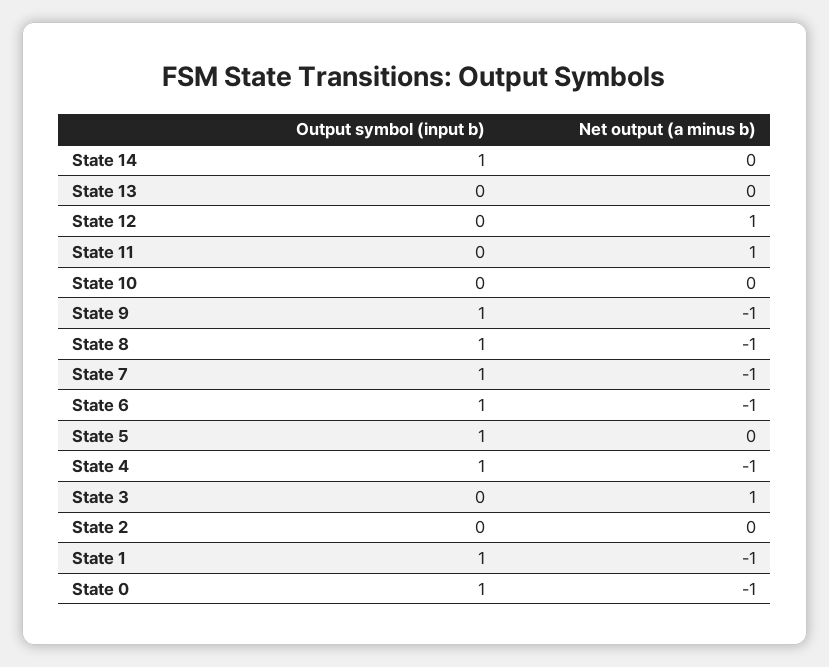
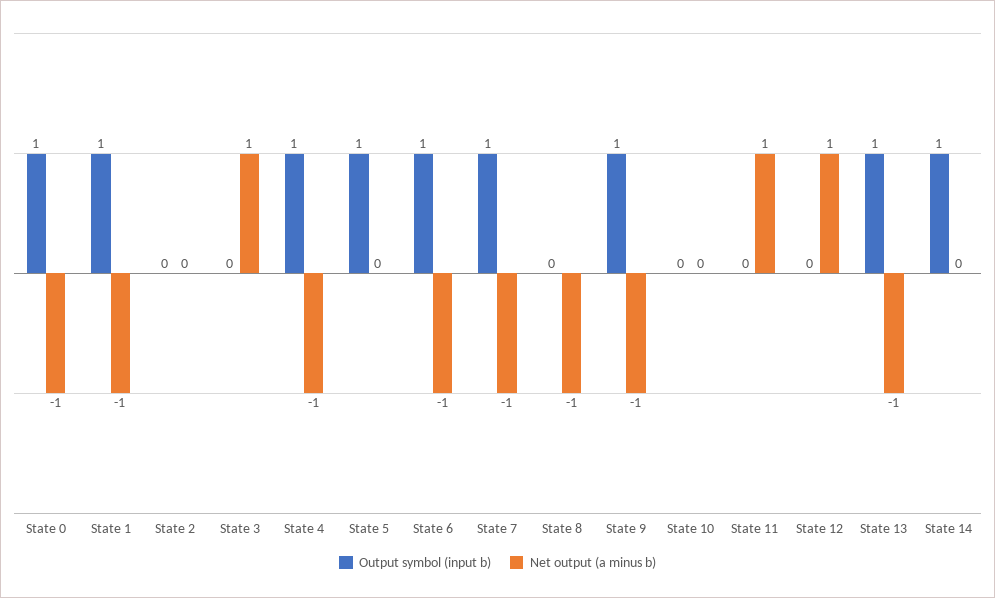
  {
    "Output symbol (input b)": {
      "State 14": 1,
-     "State 13": 0,
+     "State 13": 1,
      "State 12": 0,
      "State 11": 0,
      "State 10": 0,
      "State 9": 1,
-     "State 8": 1,
+     "State 8": 0,
      "State 7": 1,
      "State 6": 1,
      "State 5": 1,
      "State 4": 1,
      "State 3": 0,
      "State 2": 0,
      "State 1": 1,
      "State 0": 1
    },
    "Net output (a minus b)": {
      "State 14": 0,
-     "State 13": 0,
+     "State 13": -1,
      "State 12": 1,
      "State 11": 1,
      "State 10": 0,
      "State 9": -1,
      "State 8": -1,
      "State 7": -1,
      "State 6": -1,
      "State 5": 0,
      "State 4": -1,
      "State 3": 1,
      "State 2": 0,
      "State 1": -1,
      "State 0": -1
    }
  }

